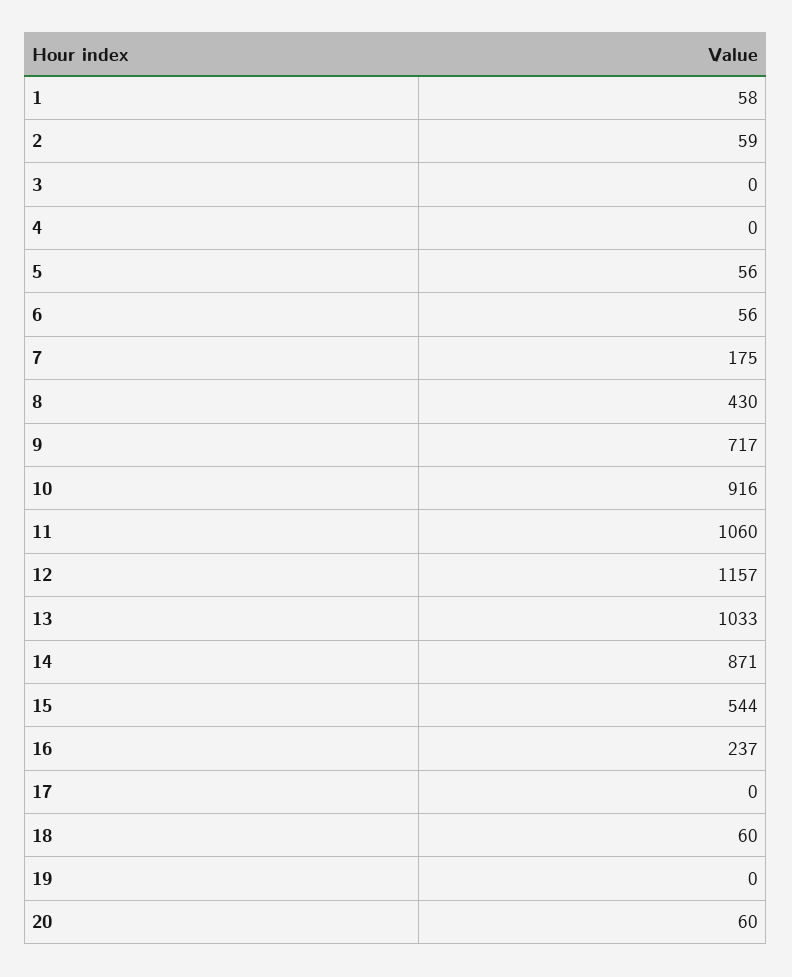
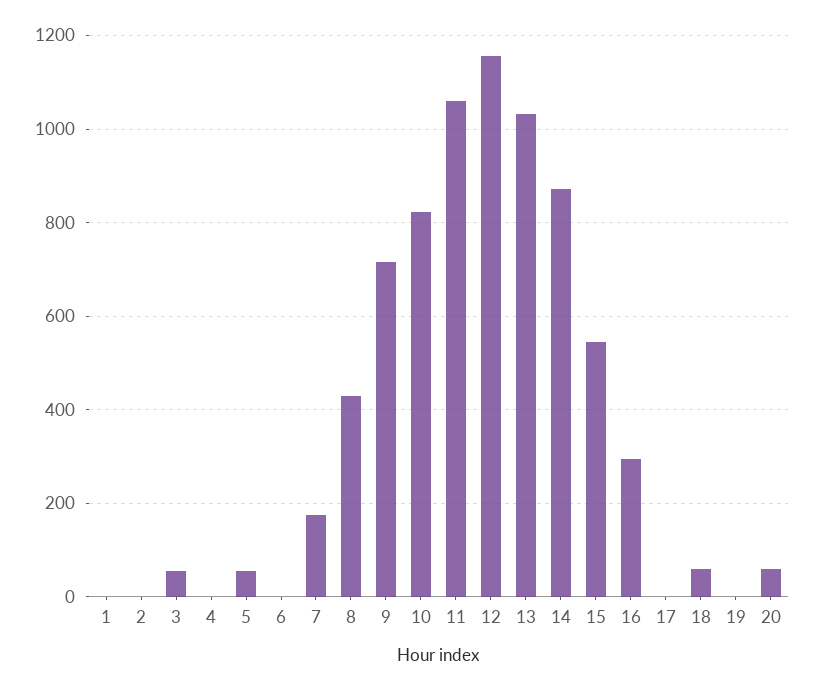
  {
-   "1": 58,
+   "1": 0,
-   "2": 59,
+   "2": 0,
-   "3": 0,
+   "3": 60,
    "4": 0,
    "5": 56,
-   "6": 56,
+   "6": 0,
    "7": 175,
    "8": 430,
    "9": 717,
-   "10": 916,
+   "10": 820,
    "11": 1060,
    "12": 1157,
    "13": 1033,
    "14": 871,
    "15": 544,
-   "16": 237,
+   "16": 300,
    "17": 0,
    "18": 60,
    "19": 0,
    "20": 60
  }

